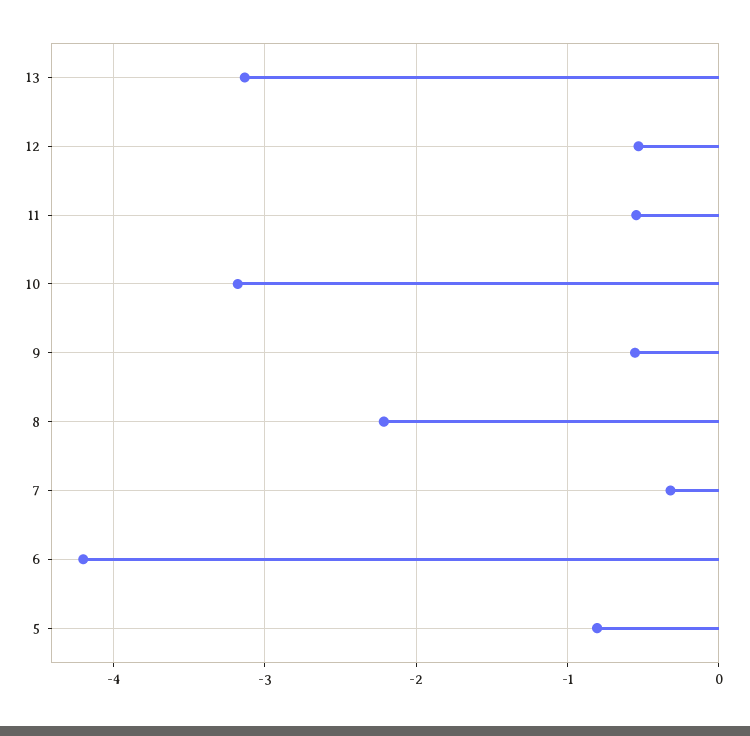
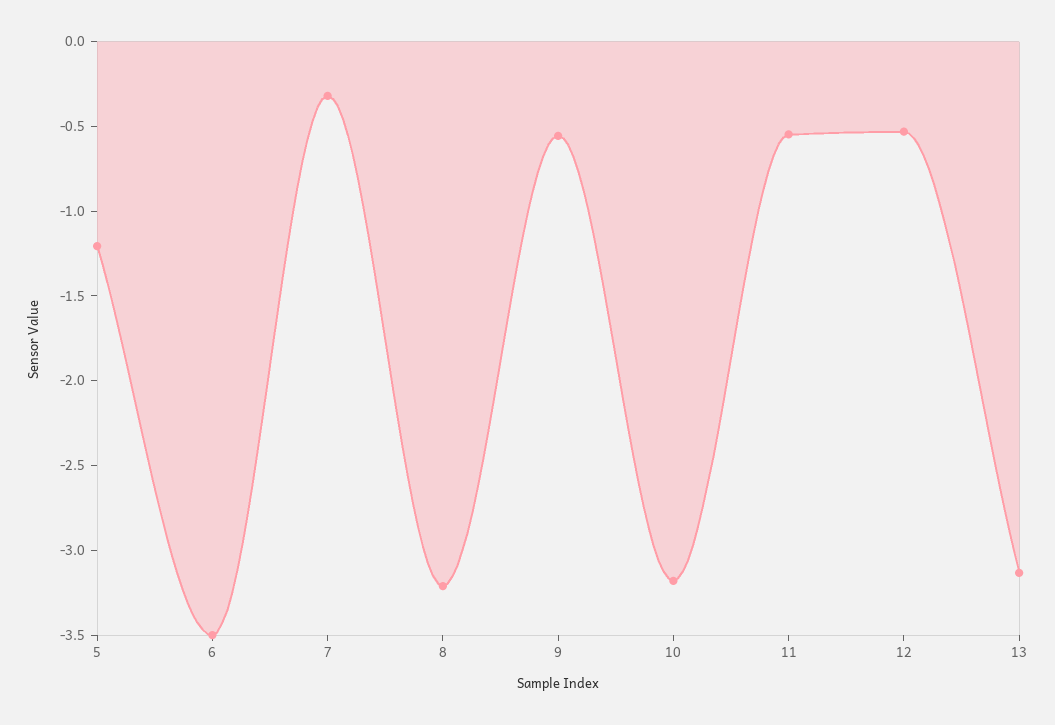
  {
    "13": -3.1,
    "12": -0.5,
    "11": -0.5,
    "10": -3.2,
    "9": -0.6,
-   "8": -2.2,
+   "8": -3.2,
    "7": -0.3,
-   "6": -4.2,
+   "6": -3.5,
-   "5": -0.8
+   "5": -1.2
  }

